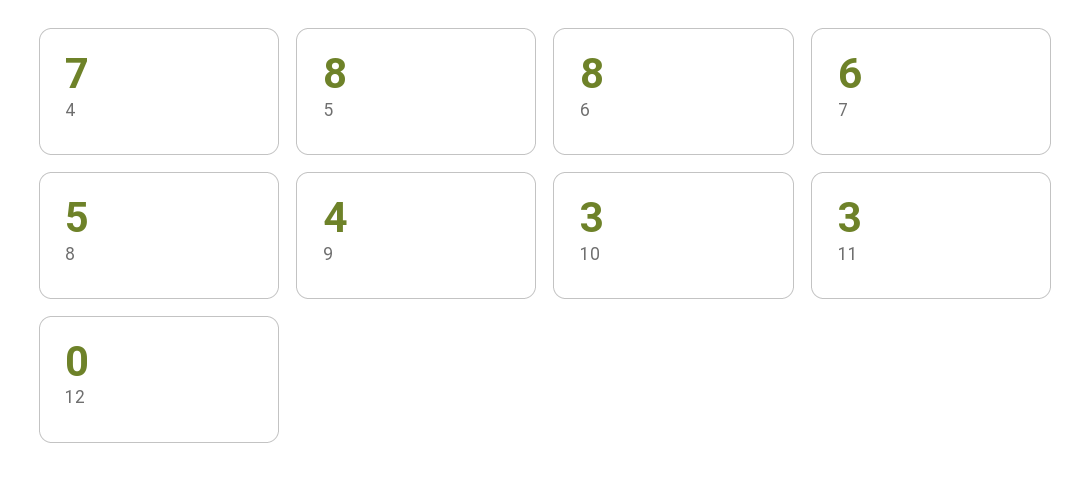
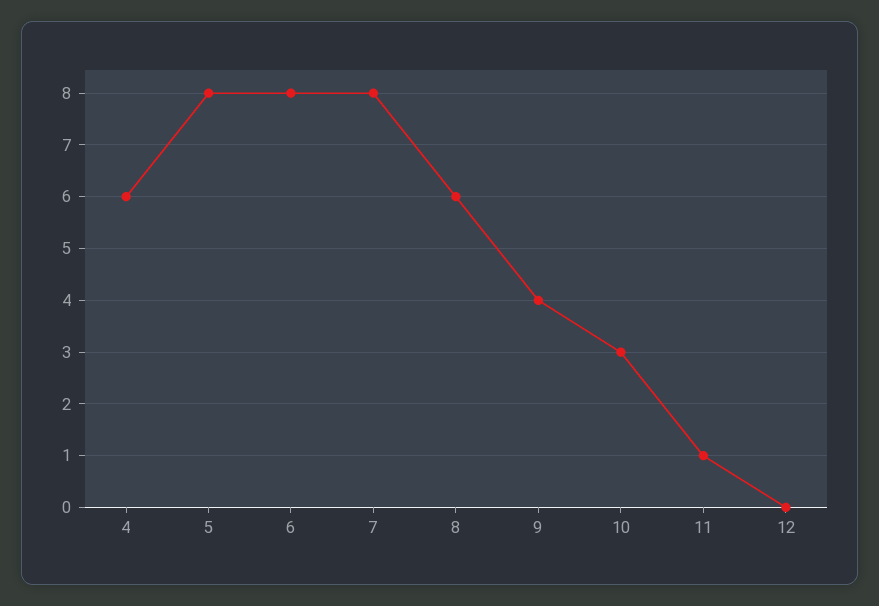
  {
-   "4": 7,
+   "4": 6,
    "5": 8,
    "6": 8,
-   "7": 6,
+   "7": 8,
-   "8": 5,
+   "8": 6,
    "9": 4,
    "10": 3,
-   "11": 3,
+   "11": 1,
    "12": 0
  }

